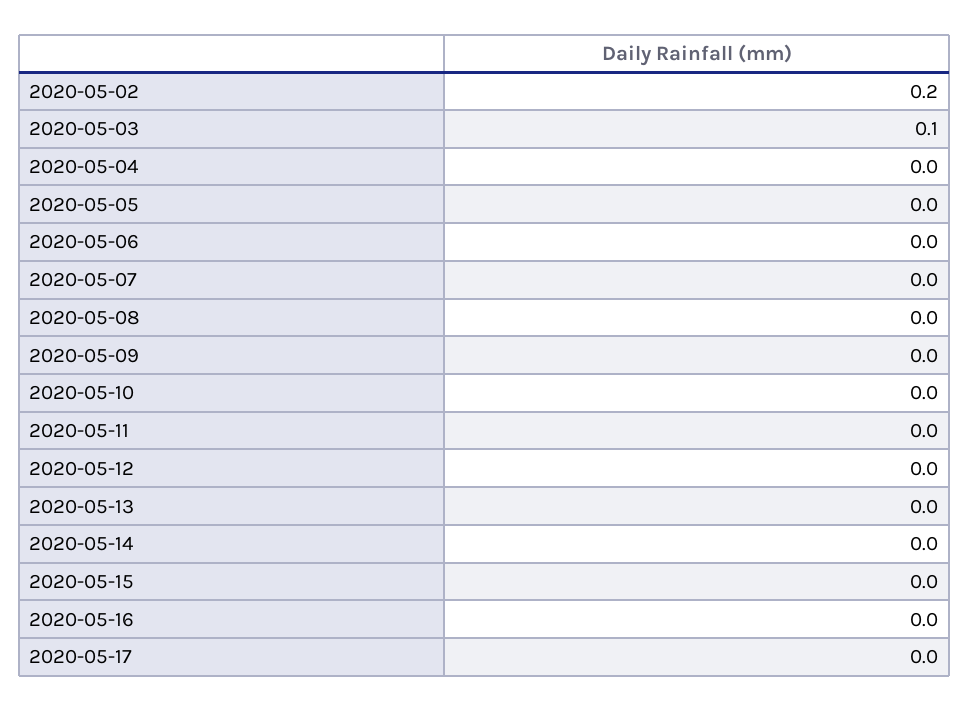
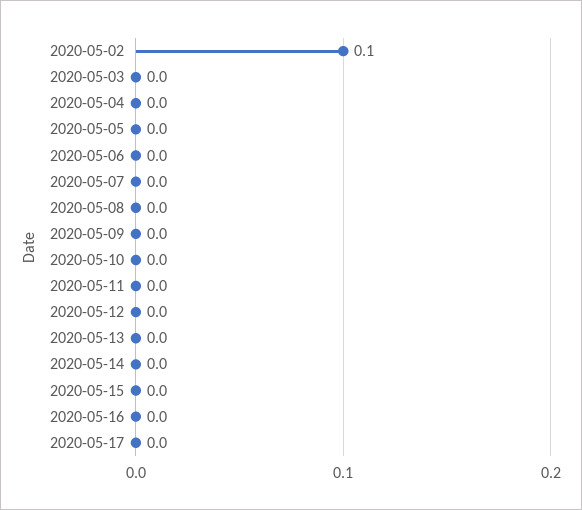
  {
-   "2020-05-02": 0.2,
+   "2020-05-02": 0.1,
-   "2020-05-03": 0.1,
+   "2020-05-03": 0,
    "2020-05-04": 0,
    "2020-05-05": 0,
    "2020-05-06": 0,
    "2020-05-07": 0,
    "2020-05-08": 0,
    "2020-05-09": 0,
    "2020-05-10": 0,
    "2020-05-11": 0,
    "2020-05-12": 0,
    "2020-05-13": 0,
    "2020-05-14": 0,
    "2020-05-15": 0,
    "2020-05-16": 0,
    "2020-05-17": 0
  }

